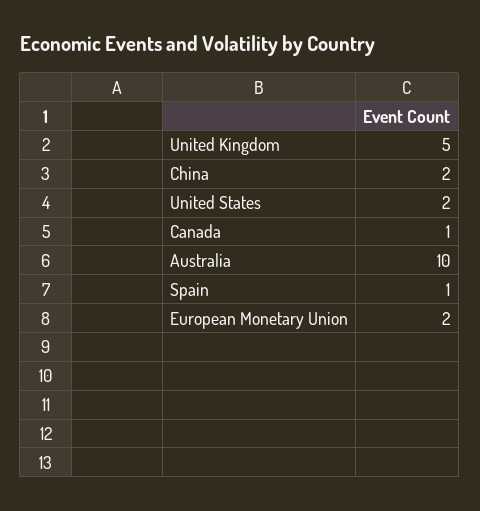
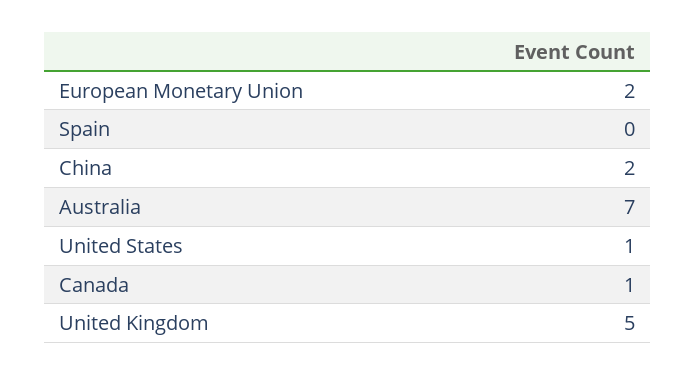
  {
    "United Kingdom": 5,
    "China": 2,
-   "United States": 2,
+   "United States": 1,
    "Canada": 1,
-   "Australia": 10,
+   "Australia": 7,
-   "Spain": 1,
+   "Spain": 0,
    "European Monetary Union": 2
  }

